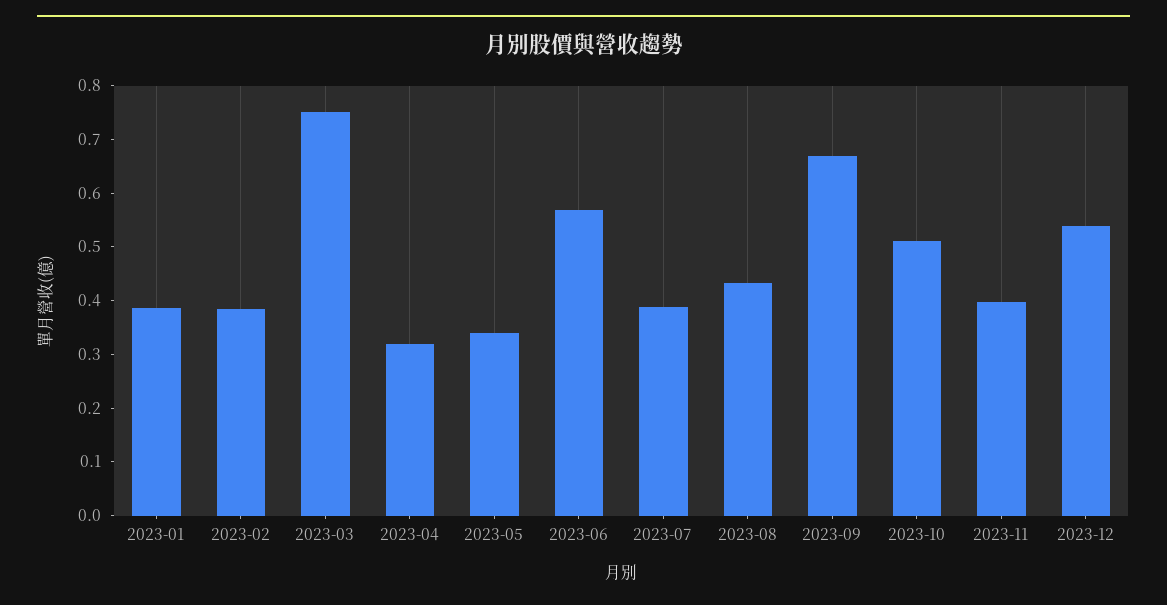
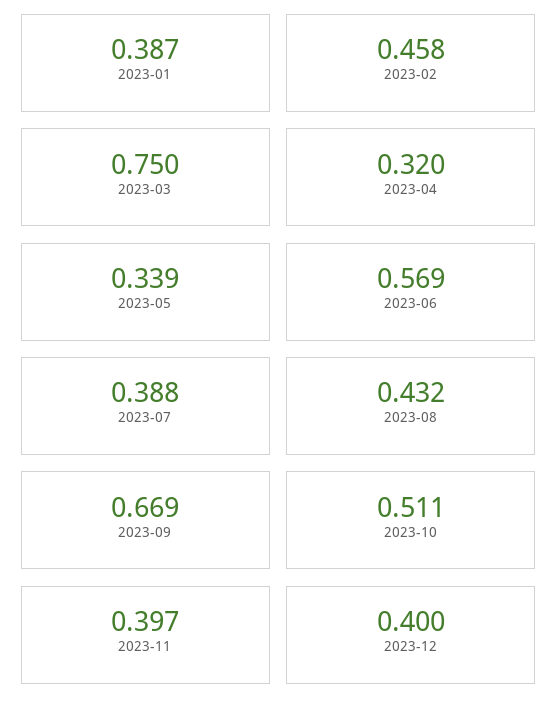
  {
    "2023-01": 0.387,
-   "2023-02": 0.38,
+   "2023-02": 0.458,
    "2023-03": 0.75,
    "2023-04": 0.32,
    "2023-05": 0.339,
    "2023-06": 0.569,
    "2023-07": 0.388,
    "2023-08": 0.432,
    "2023-09": 0.669,
    "2023-10": 0.511,
    "2023-11": 0.397,
-   "2023-12": 0.54
+   "2023-12": 0.4
  }

